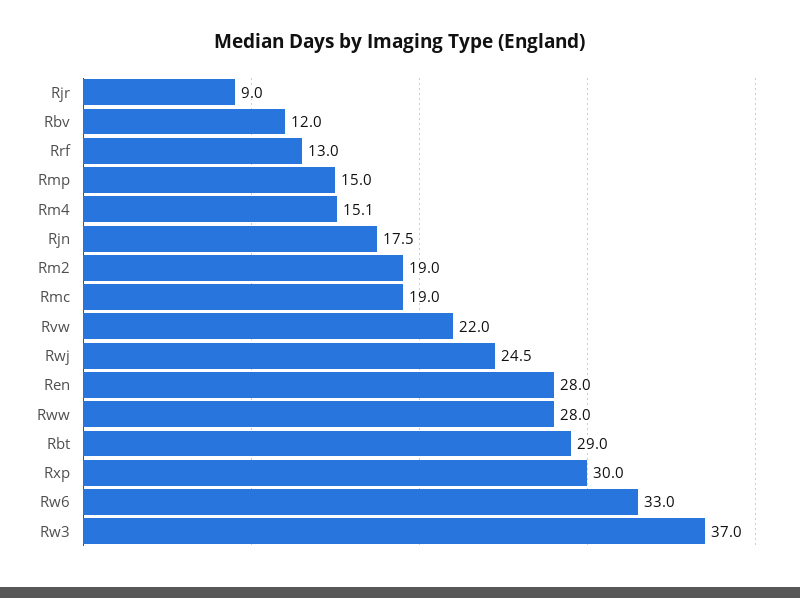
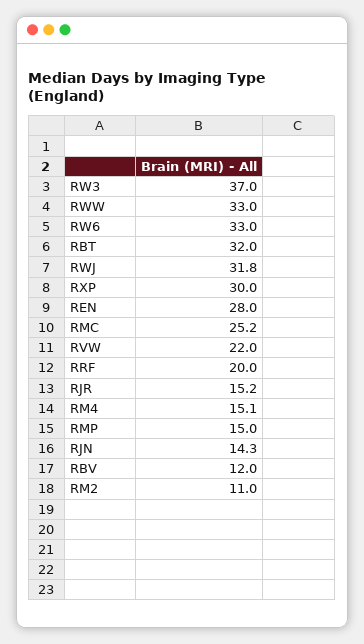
  {
-   "Rjr": 9,
+   "Rjr": 15.2,
    "Rbv": 12,
-   "Rrf": 13,
+   "Rrf": 20,
    "Rmp": 15,
    "Rm4": 15.1,
-   "Rjn": 17.5,
+   "Rjn": 14.3,
-   "Rm2": 19,
+   "Rm2": 11,
-   "Rmc": 19,
+   "Rmc": 25.2,
    "Rvw": 22,
-   "Rwj": 24.5,
+   "Rwj": 31.8,
    "Ren": 28,
-   "Rww": 28,
+   "Rww": 33,
-   "Rbt": 29,
+   "Rbt": 32,
    "Rxp": 30,
    "Rw6": 33,
    "Rw3": 37
  }

